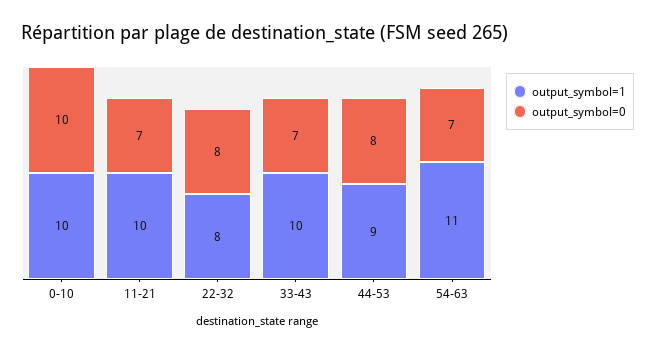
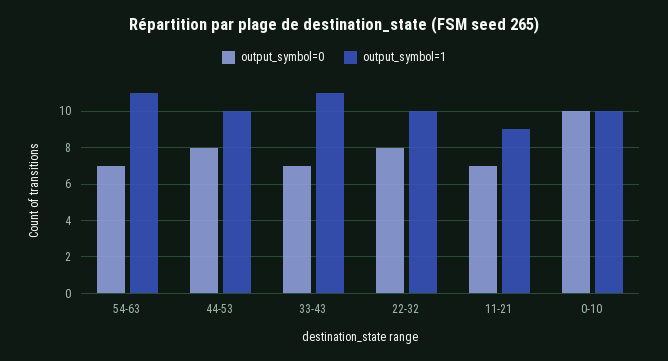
  {
    "output_symbol=1": {
      "0-10": 10,
-     "11-21": 10,
+     "11-21": 9,
-     "22-32": 8,
+     "22-32": 10,
-     "33-43": 10,
+     "33-43": 11,
-     "44-53": 9,
+     "44-53": 10,
      "54-63": 11
    },
    "output_symbol=0": {
      "0-10": 10,
      "11-21": 7,
      "22-32": 8,
      "33-43": 7,
      "44-53": 8,
      "54-63": 7
    }
  }

